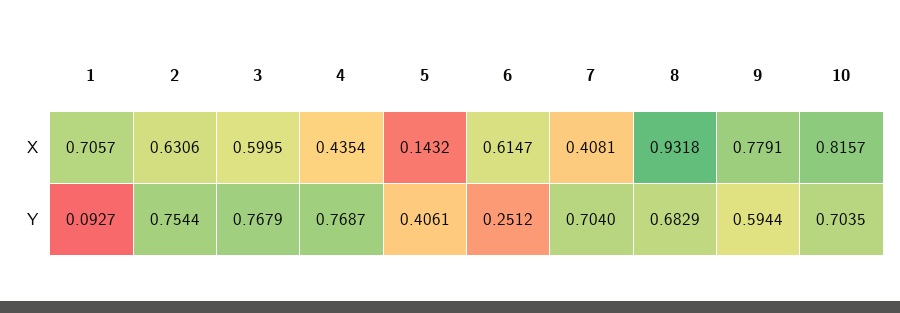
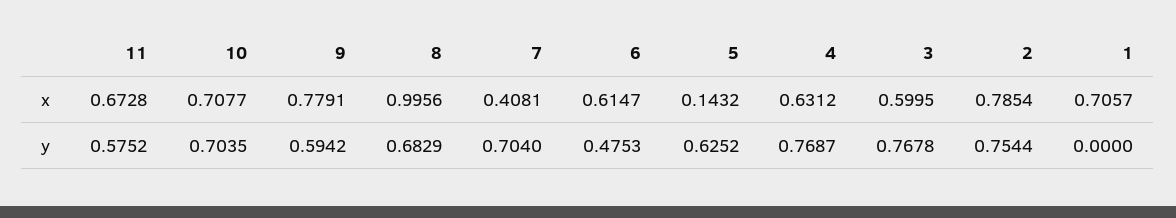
  {
    "1": {
      "X": 0.7057,
-     "Y": 0.0927
+     "Y": 0
    },
    "2": {
-     "X": 0.6306,
+     "X": 0.7854,
      "Y": 0.7544
    },
    "3": {
      "X": 0.5995,
-     "Y": 0.7679
+     "Y": 0.7678
    },
    "4": {
-     "X": 0.4354,
+     "X": 0.6312,
      "Y": 0.7687
    },
    "5": {
      "X": 0.1432,
-     "Y": 0.4061
+     "Y": 0.6252
    },
    "6": {
      "X": 0.6147,
-     "Y": 0.2512
+     "Y": 0.4753
    },
    "7": {
      "X": 0.4081,
      "Y": 0.704
    },
    "8": {
-     "X": 0.9318,
+     "X": 0.9956,
      "Y": 0.6829
    },
    "9": {
      "X": 0.7791,
-     "Y": 0.5944
+     "Y": 0.5942
    },
    "10": {
-     "X": 0.8157,
+     "X": 0.7077,
      "Y": 0.7035
-   }
+   },
+   "11": {
+     "X": 0.6728,
+     "Y": 0.5752
+   }
  }

